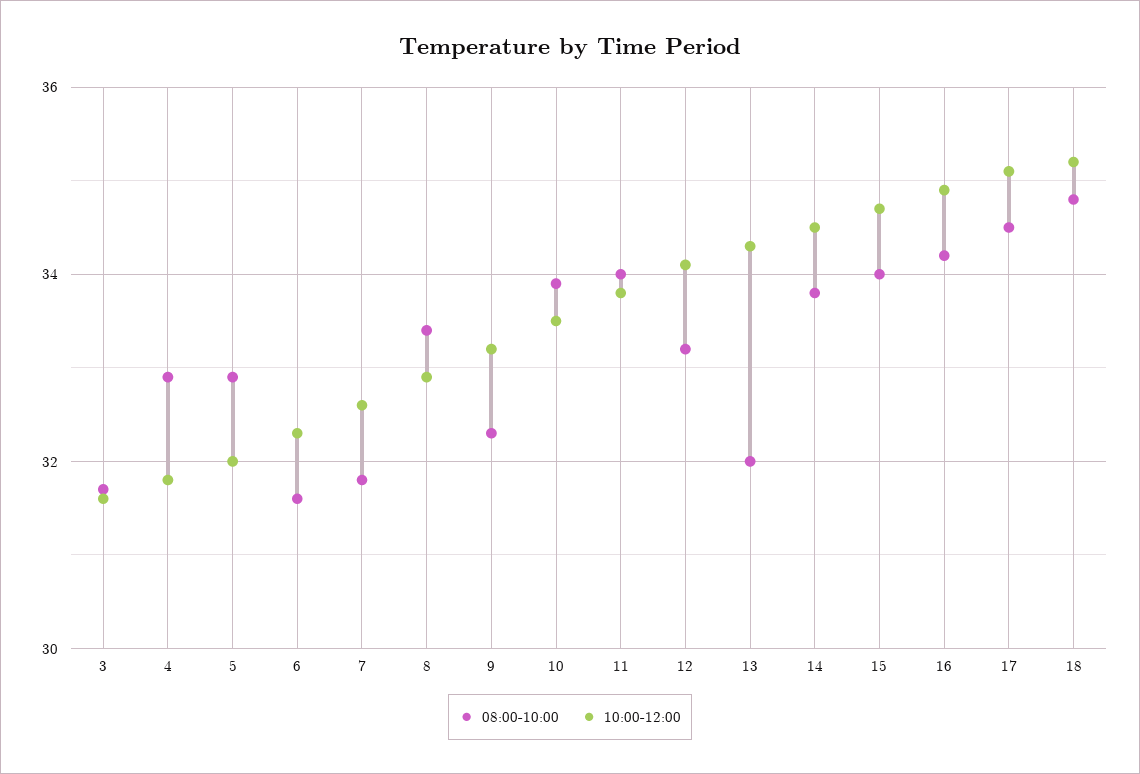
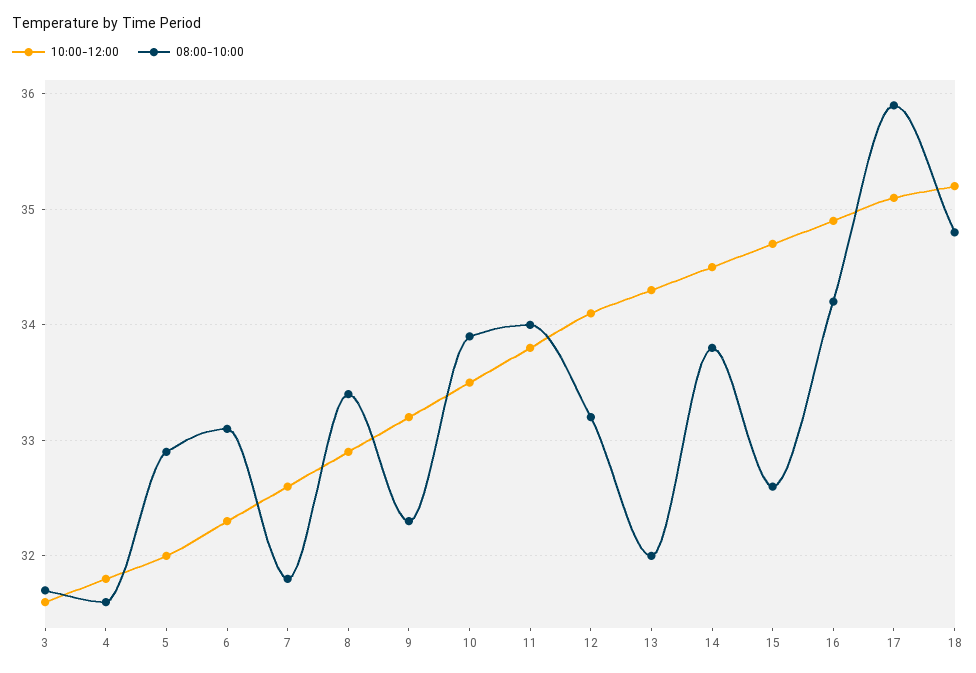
  {
    "08:00-10:00": {
      "3": 31.7,
-     "4": 33,
+     "4": 31.6,
      "5": 32.9,
-     "6": 31.5,
+     "6": 33.1,
      "7": 31.8,
      "8": 33.4,
      "9": 32.3,
      "10": 33.9,
      "11": 34,
      "12": 33.2,
      "13": 32,
      "14": 33.8,
-     "15": 34,
+     "15": 32.6,
      "16": 34.2,
-     "17": 34.5,
+     "17": 35.9,
      "18": 34.8
    },
    "10:00-12:00": {
      "3": 31.6,
      "4": 31.8,
      "5": 32,
      "6": 32.3,
      "7": 32.6,
      "8": 32.9,
      "9": 33.2,
      "10": 33.5,
      "11": 33.8,
      "12": 34.1,
      "13": 34.3,
      "14": 34.5,
      "15": 34.7,
      "16": 34.9,
      "17": 35.1,
      "18": 35.2
    }
  }

